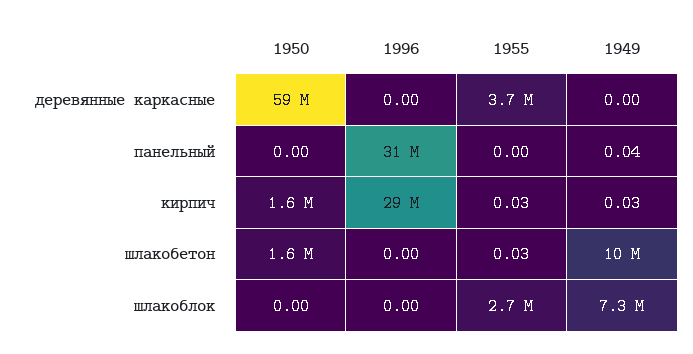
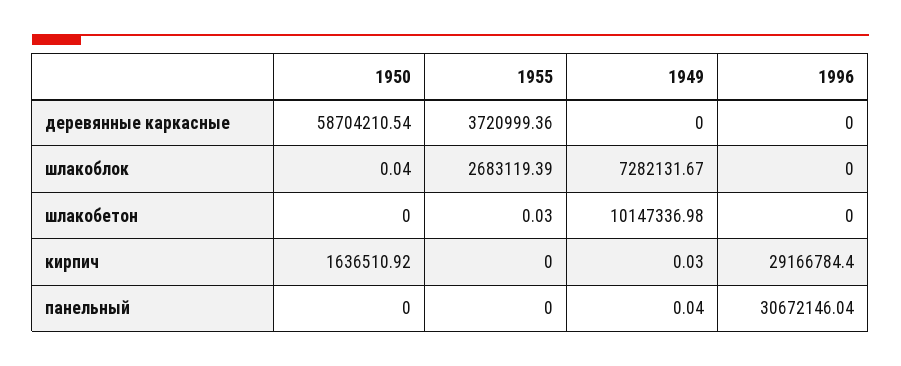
  {
    "1950": {
      "деревянные каркасные": 58704210.54,
      "панельный": 0,
      "кирпич": 1636510.92,
-     "шлакобетон": 1600000,
+     "шлакобетон": 0,
-     "шлакоблок": 0
+     "шлакоблок": 0.04
    },
    "1996": {
      "деревянные каркасные": 0,
      "панельный": 30672146.04,
      "кирпич": 29166784.4,
      "шлакобетон": 0,
      "шлакоблок": 0
    },
    "1955": {
      "деревянные каркасные": 3720999.36,
      "панельный": 0,
-     "кирпич": 0.03,
+     "кирпич": 0,
      "шлакобетон": 0.03,
      "шлакоблок": 2683119.39
    },
    "1949": {
      "деревянные каркасные": 0,
      "панельный": 0.04,
      "кирпич": 0.03,
      "шлакобетон": 10147336.98,
      "шлакоблок": 7282131.67
    }
  }

